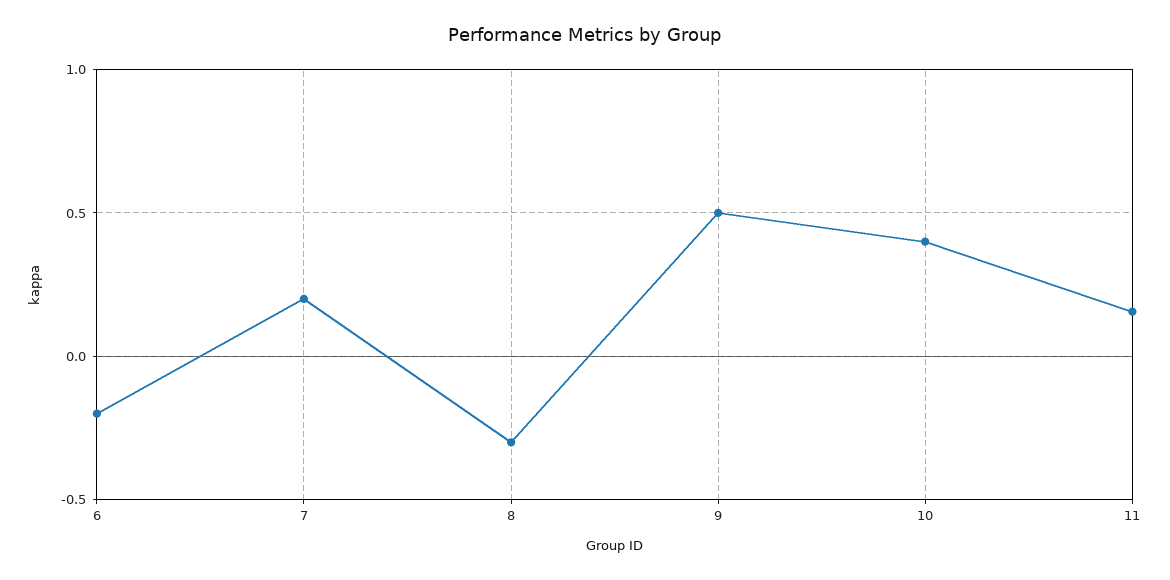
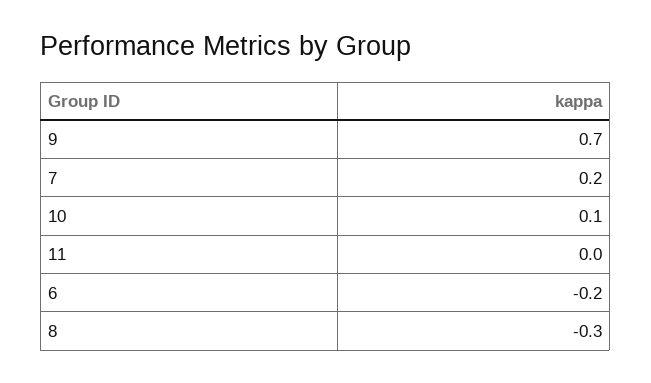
  {
    "6": -0.2,
    "7": 0.2,
    "8": -0.3,
-   "9": 0.5,
+   "9": 0.7,
-   "10": 0.4,
+   "10": 0.1,
-   "11": 0.15
+   "11": 0
  }

